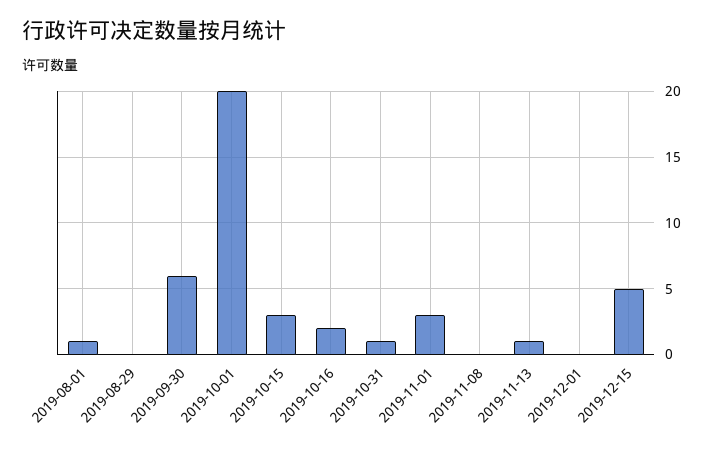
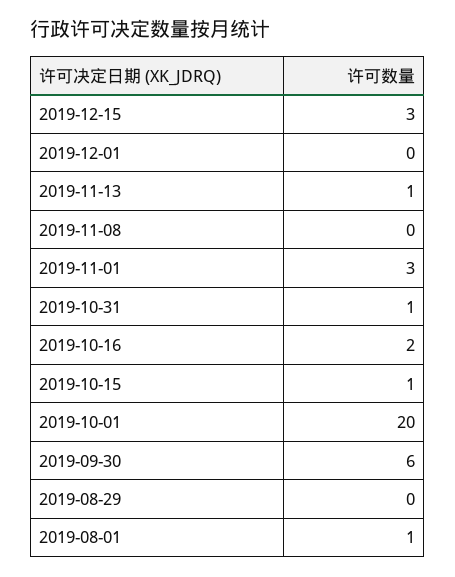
  {
    "2019-08-01": 1,
    "2019-08-29": 0,
    "2019-09-30": 6,
    "2019-10-01": 20,
-   "2019-10-15": 3,
+   "2019-10-15": 1,
    "2019-10-16": 2,
    "2019-10-31": 1,
    "2019-11-01": 3,
    "2019-11-08": 0,
    "2019-11-13": 1,
    "2019-12-01": 0,
-   "2019-12-15": 5
+   "2019-12-15": 3
  }

